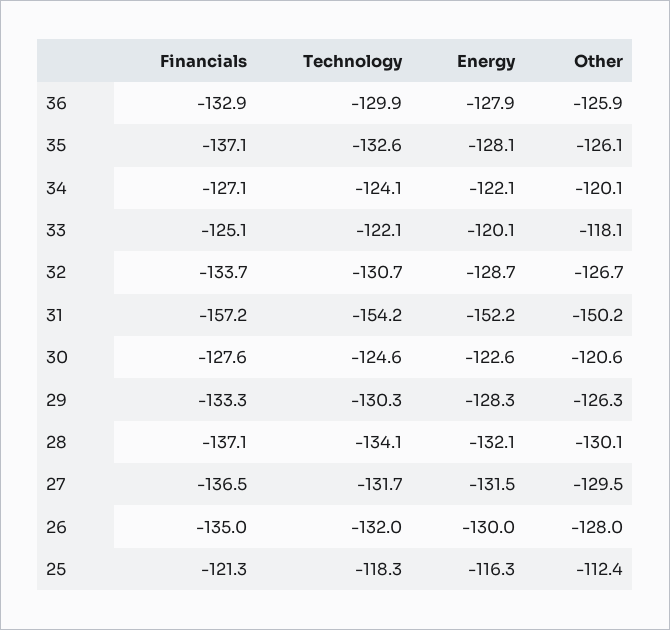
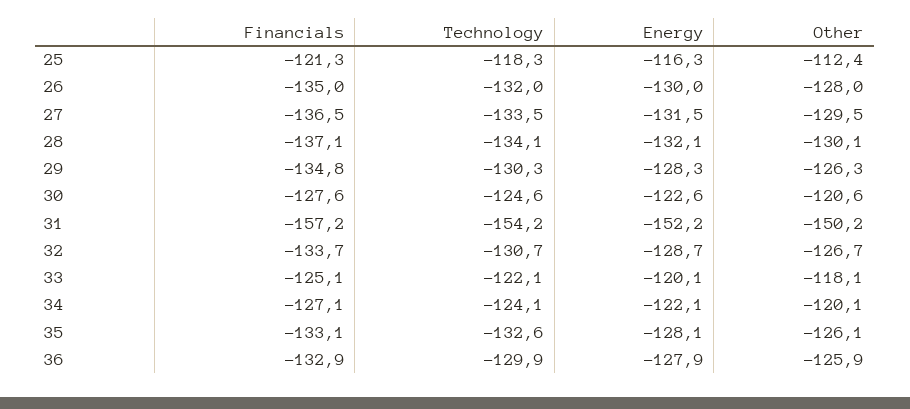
  {
    "Financials": {
      "36": -132.9,
-     "35": -137.1,
+     "35": -133.1,
      "34": -127.1,
      "33": -125.1,
      "32": -133.7,
      "31": -157.2,
      "30": -127.6,
-     "29": -133.3,
+     "29": -134.8,
      "28": -137.1,
      "27": -136.5,
      "26": -135,
      "25": -121.3
    },
    "Technology": {
      "36": -129.9,
      "35": -132.6,
      "34": -124.1,
      "33": -122.1,
      "32": -130.7,
      "31": -154.2,
      "30": -124.6,
      "29": -130.3,
      "28": -134.1,
-     "27": -131.7,
+     "27": -133.5,
      "26": -132,
      "25": -118.3
    },
    "Energy": {
      "36": -127.9,
      "35": -128.1,
      "34": -122.1,
      "33": -120.1,
      "32": -128.7,
      "31": -152.2,
      "30": -122.6,
      "29": -128.3,
      "28": -132.1,
      "27": -131.5,
      "26": -130,
      "25": -116.3
    },
    "Other": {
      "36": -125.9,
      "35": -126.1,
      "34": -120.1,
      "33": -118.1,
      "32": -126.7,
      "31": -150.2,
      "30": -120.6,
      "29": -126.3,
      "28": -130.1,
      "27": -129.5,
      "26": -128,
      "25": -112.4
    }
  }

